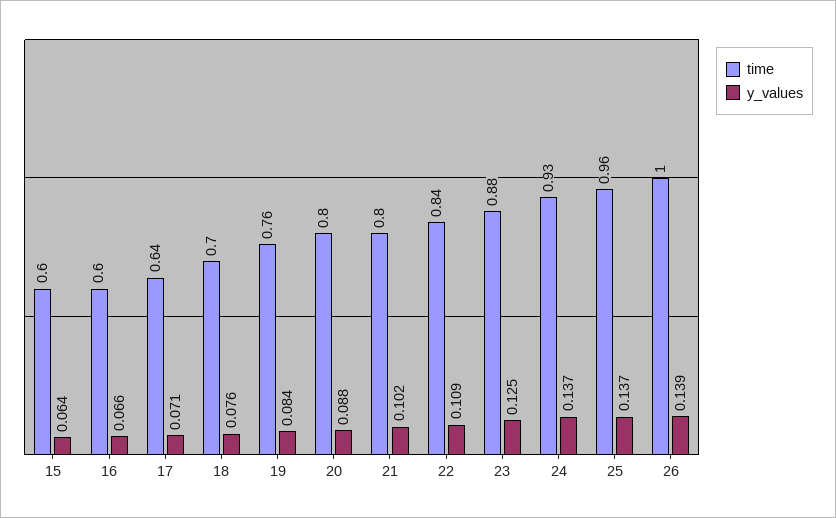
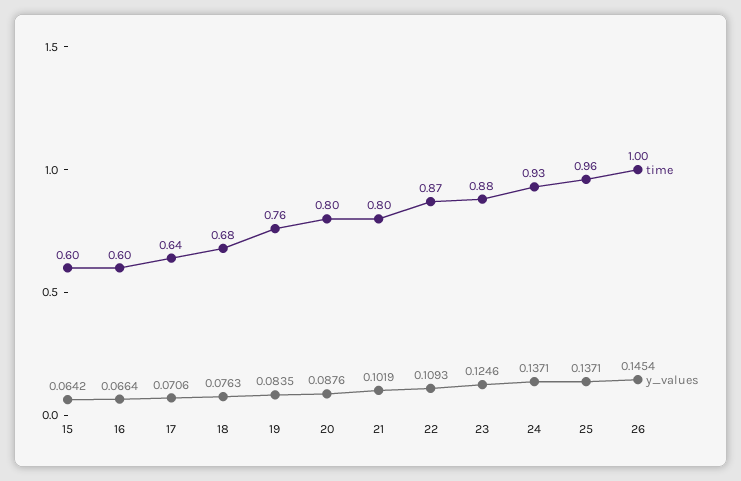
  {
    "time": {
      "15": 0.6,
      "16": 0.6,
      "17": 0.64,
-     "18": 0.7,
+     "18": 0.68,
      "19": 0.76,
      "20": 0.8,
      "21": 0.8,
-     "22": 0.84,
+     "22": 0.87,
      "23": 0.88,
      "24": 0.93,
      "25": 0.96,
      "26": 1
    },
    "y_values": {
      "15": 0.0642,
      "16": 0.0664,
      "17": 0.0706,
      "18": 0.0763,
      "19": 0.0835,
      "20": 0.0876,
      "21": 0.1019,
      "22": 0.1093,
      "23": 0.1246,
      "24": 0.1371,
      "25": 0.1371,
-     "26": 0.139
+     "26": 0.1454
    }
  }

